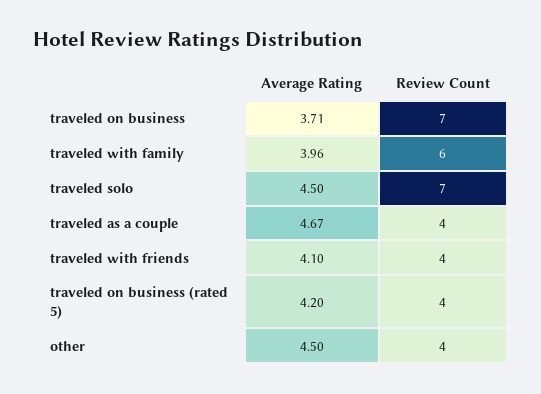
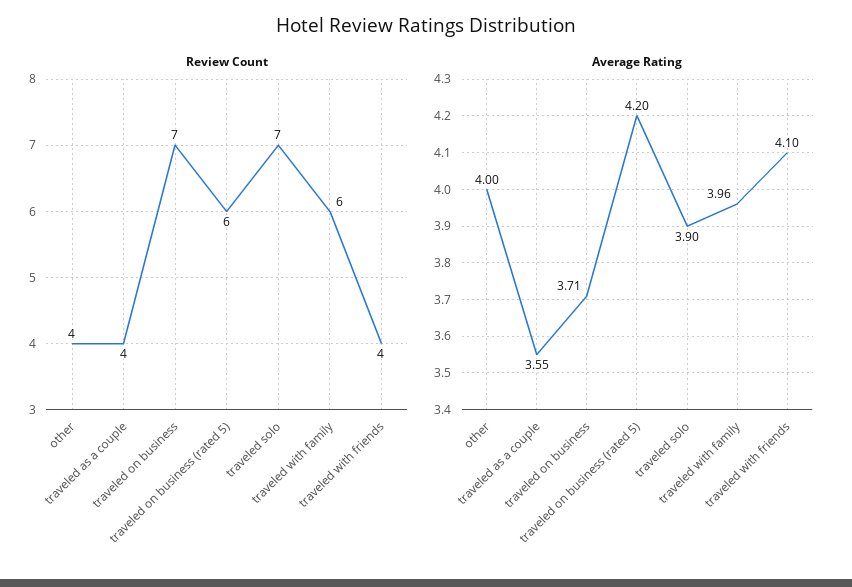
  {
    "Average Rating": {
      "traveled on business": 3.71,
      "traveled with family": 3.96,
-     "traveled solo": 4.5,
+     "traveled solo": 3.9,
-     "traveled as a couple": 4.67,
+     "traveled as a couple": 3.55,
      "traveled with friends": 4.1,
      "traveled on business (rated 5)": 4.2,
-     "other": 4.5
+     "other": 4
    },
    "Review Count": {
      "traveled on business": 7,
      "traveled with family": 6,
      "traveled solo": 7,
      "traveled as a couple": 4,
      "traveled with friends": 4,
-     "traveled on business (rated 5)": 4,
+     "traveled on business (rated 5)": 6,
      "other": 4
    }
  }

